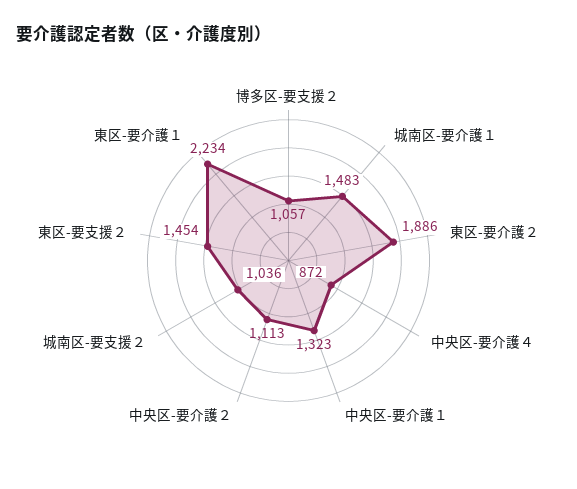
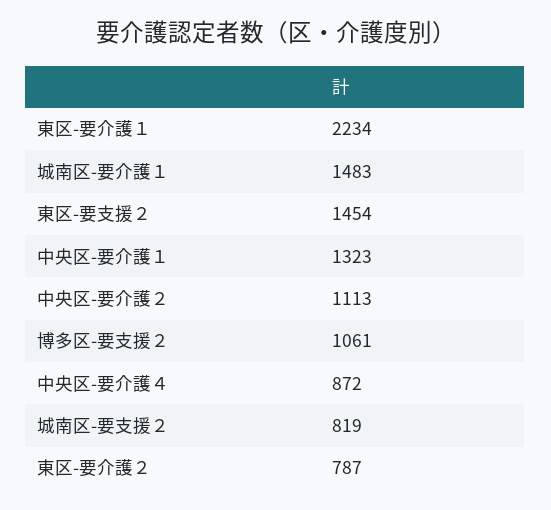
  {
-   "博多区-要支援２": 1057,
+   "博多区-要支援２": 1061,
    "城南区-要介護１": 1483,
-   "東区-要介護２": 1886,
+   "東区-要介護２": 787,
    "中央区-要介護４": 872,
    "中央区-要介護１": 1323,
    "中央区-要介護２": 1113,
-   "城南区-要支援２": 1036,
+   "城南区-要支援２": 819,
    "東区-要支援２": 1454,
    "東区-要介護１": 2234
  }

